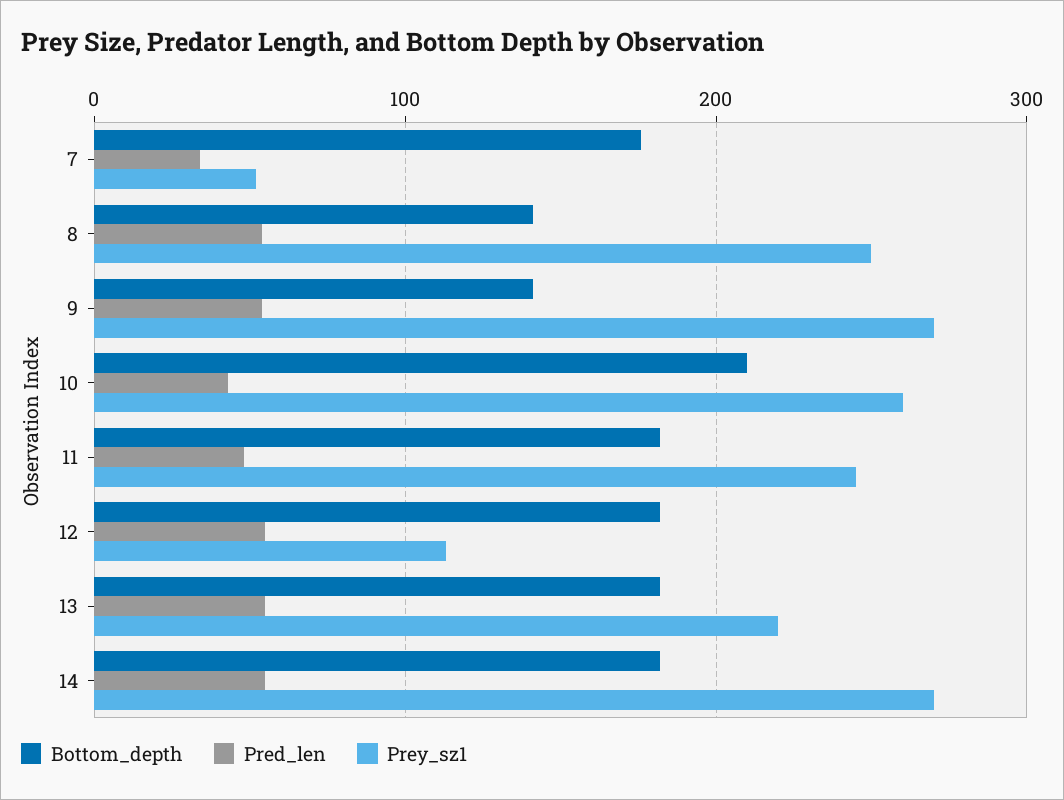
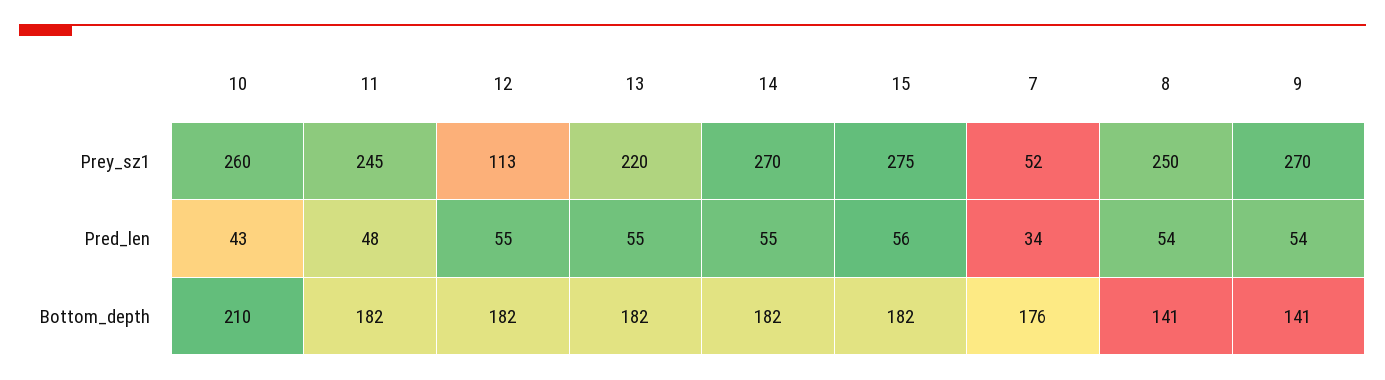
  {
    "Bottom_depth": {
      "7": 176,
      "8": 141,
      "9": 141,
      "10": 210,
      "11": 182,
      "12": 182,
      "13": 182,
-     "14": 182
+     "14": 182,
+     "15": 182
    },
    "Pred_len": {
      "7": 34,
      "8": 54,
      "9": 54,
      "10": 43,
      "11": 48,
      "12": 55,
      "13": 55,
-     "14": 55
+     "14": 55,
+     "15": 56
    },
    "Prey_sz1": {
      "7": 52,
      "8": 250,
      "9": 270,
      "10": 260,
      "11": 245,
      "12": 113,
      "13": 220,
-     "14": 270
+     "14": 270,
+     "15": 275
    }
  }

